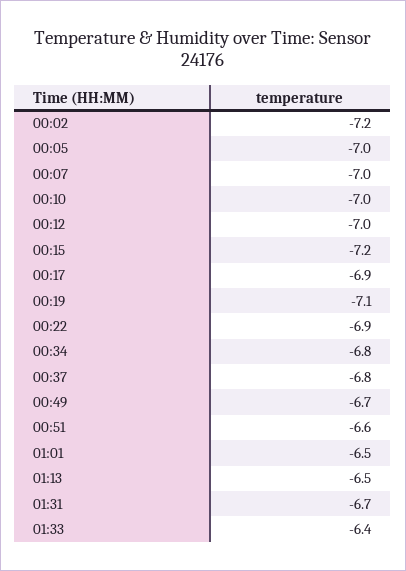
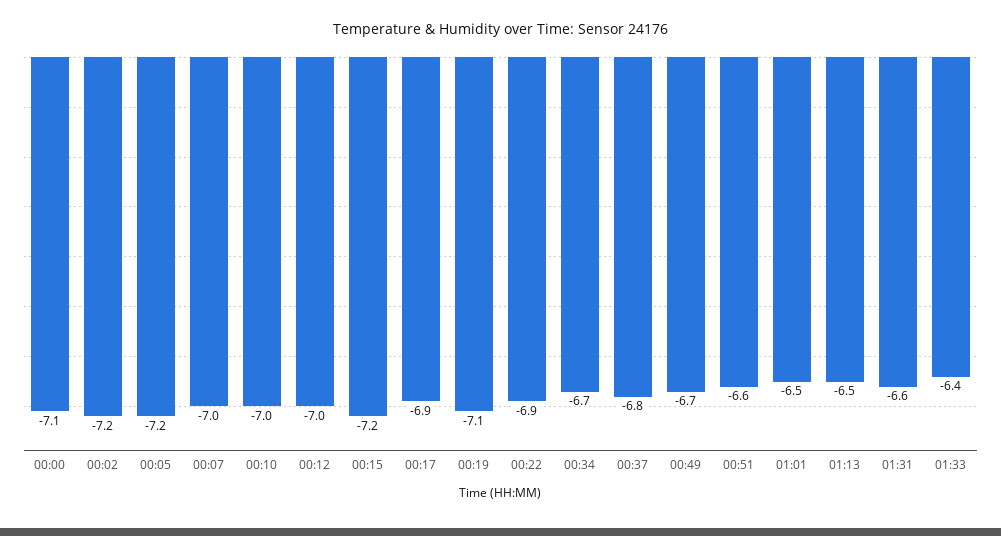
  {
    "00:02": -7.2,
-   "00:05": -7,
+   "00:05": -7.2,
    "00:07": -7,
    "00:10": -7,
    "00:12": -7,
    "00:15": -7.2,
    "00:17": -6.9,
    "00:19": -7.1,
    "00:22": -6.9,
-   "00:34": -6.8,
+   "00:34": -6.7,
    "00:37": -6.8,
    "00:49": -6.7,
    "00:51": -6.6,
    "01:01": -6.5,
    "01:13": -6.5,
-   "01:31": -6.7,
+   "01:31": -6.6,
-   "01:33": -6.4
+   "01:33": -6.4,
+   "00:00": -7.1
  }

